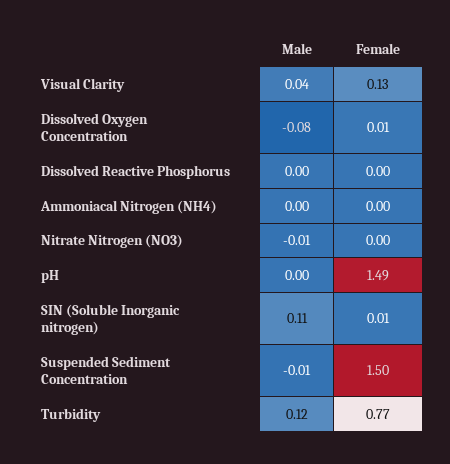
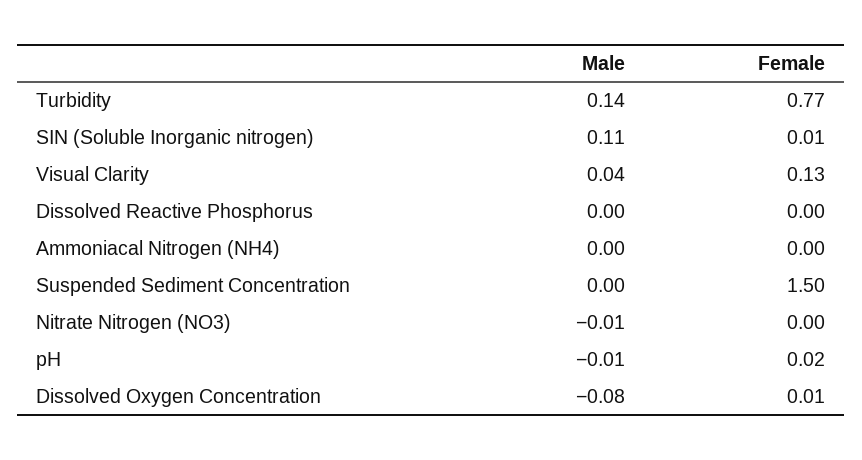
  {
    "Male": {
      "Visual Clarity": 0.04,
      "Dissolved Oxygen Concentration": -0.08,
      "Dissolved Reactive Phosphorus": 0,
      "Ammoniacal Nitrogen (NH4)": 0,
      "Nitrate Nitrogen (NO3)": -0.01,
-     "pH": 0,
+     "pH": -0.01,
      "SIN (Soluble Inorganic nitrogen)": 0.11,
-     "Suspended Sediment Concentration": -0.01,
+     "Suspended Sediment Concentration": 0,
-     "Turbidity": 0.12
+     "Turbidity": 0.14
    },
    "Female": {
      "Visual Clarity": 0.13,
      "Dissolved Oxygen Concentration": 0.01,
      "Dissolved Reactive Phosphorus": 0,
      "Ammoniacal Nitrogen (NH4)": 0,
      "Nitrate Nitrogen (NO3)": 0,
-     "pH": 1.49,
+     "pH": 0.02,
      "SIN (Soluble Inorganic nitrogen)": 0.01,
      "Suspended Sediment Concentration": 1.5,
      "Turbidity": 0.77
    }
  }

